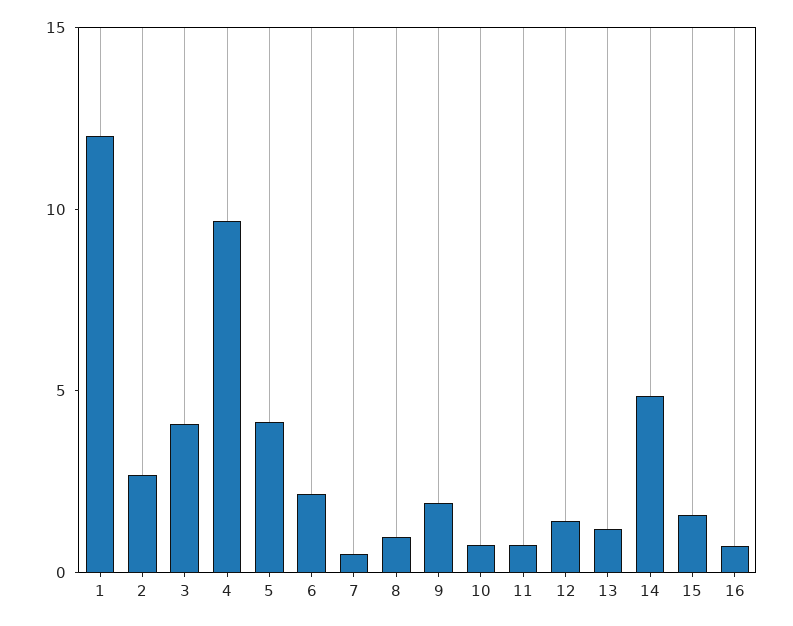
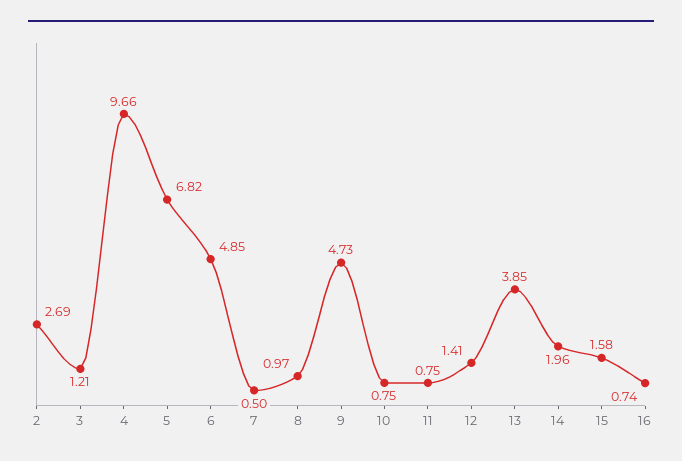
  {
-   "1": 12,
    "2": 2.69,
-   "3": 4,
+   "3": 1.21,
    "4": 9.66,
-   "5": 4,
+   "5": 6.82,
-   "6": 2,
+   "6": 4.85,
    "7": 0.5,
    "8": 0.97,
-   "9": 2,
+   "9": 4.73,
    "10": 0.75,
    "11": 0.75,
    "12": 1.41,
-   "13": 1,
+   "13": 3.85,
-   "14": 5,
+   "14": 1.96,
    "15": 1.58,
    "16": 0.74
  }

